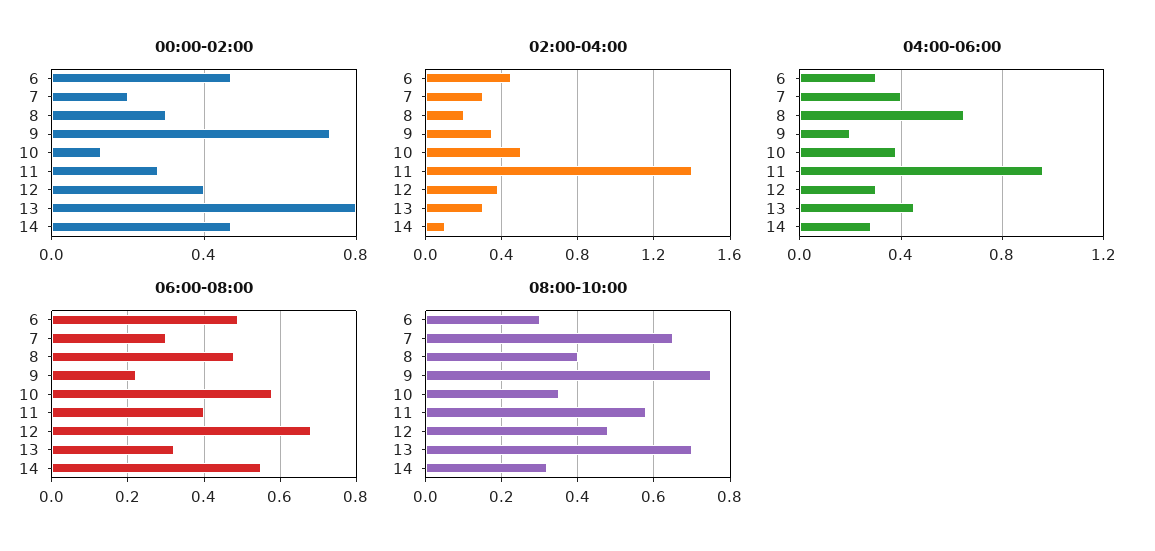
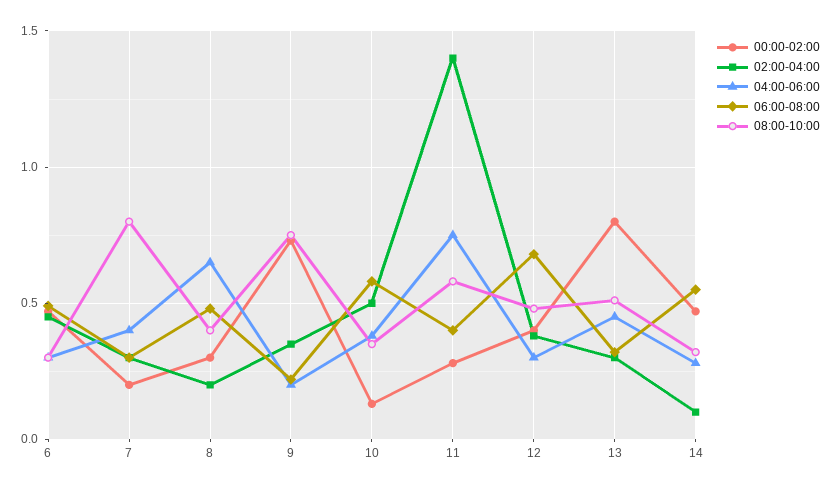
  {
    "00:00-02:00": {
      "6": 0.45,
      "7": 0.2,
      "8": 0.3,
      "9": 0.75,
      "10": 0.15,
      "11": 0.3,
      "12": 0.4,
      "13": 0.8,
      "14": 0.45
    },
    "02:00-04:00": {
      "6": 0.45,
      "7": 0.3,
      "8": 0.2,
      "9": 0.35,
      "10": 0.5,
      "11": 1.4,
      "12": 0.4,
      "13": 0.3,
      "14": 0.1
    },
    "04:00-06:00": {
      "6": 0.3,
      "7": 0.4,
      "8": 0.65,
      "9": 0.2,
      "10": 0.4,
-     "11": 0.95,
+     "11": 0.75,
      "12": 0.3,
      "13": 0.45,
      "14": 0.3
    },
    "06:00-08:00": {
      "6": 0.5,
      "7": 0.3,
      "8": 0.5,
      "9": 0.2,
      "10": 0.6,
      "11": 0.4,
      "12": 0.7,
      "13": 0.3,
      "14": 0.55
    },
    "08:00-10:00": {
      "6": 0.3,
-     "7": 0.65,
+     "7": 0.8,
      "8": 0.4,
      "9": 0.75,
      "10": 0.35,
      "11": 0.6,
      "12": 0.5,
-     "13": 0.7,
+     "13": 0.5,
      "14": 0.3
    }
  }

